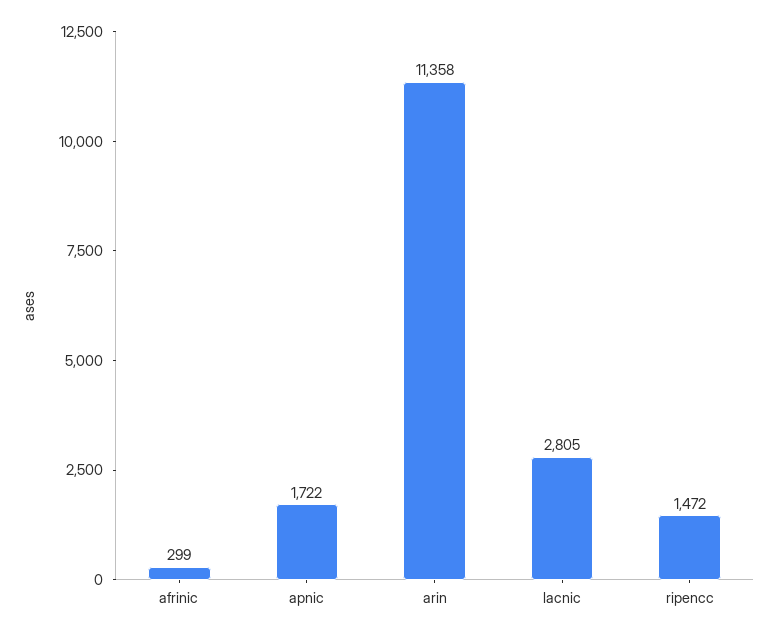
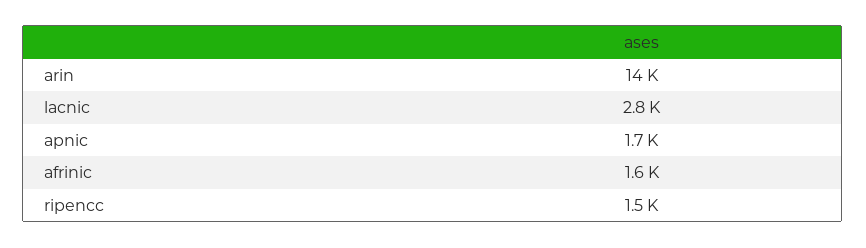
  {
-   "afrinic": 299,
+   "afrinic": 1600,
    "apnic": 1722,
-   "arin": 11358,
+   "arin": 14000,
    "lacnic": 2805,
    "ripencc": 1472
  }

